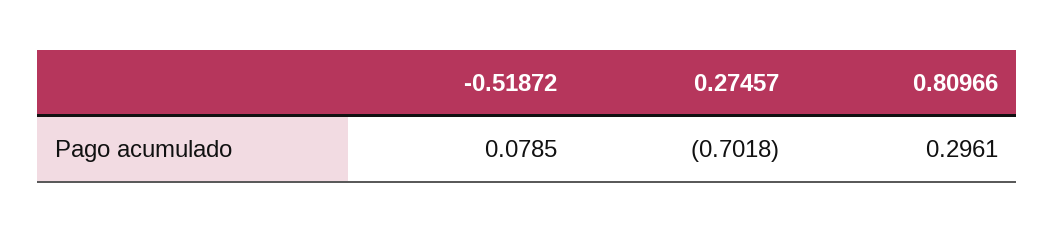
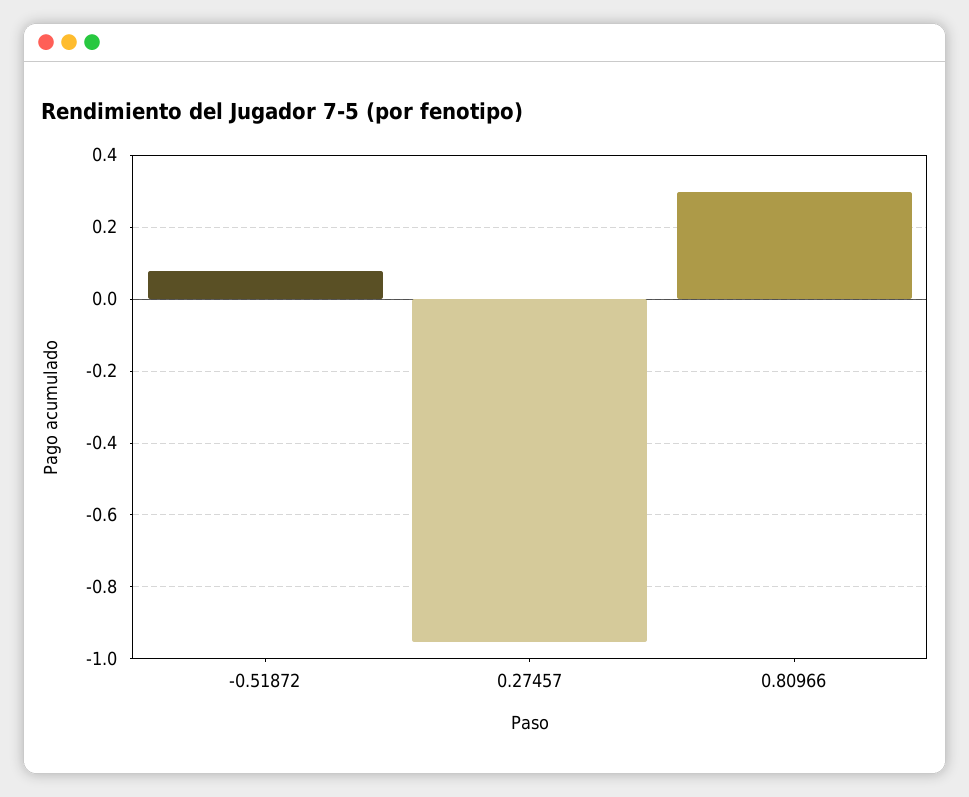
  {
    "-0.51872": 0.0785,
-   "0.27457": -0.7018,
+   "0.27457": -0.96,
    "0.80966": 0.2961
  }

